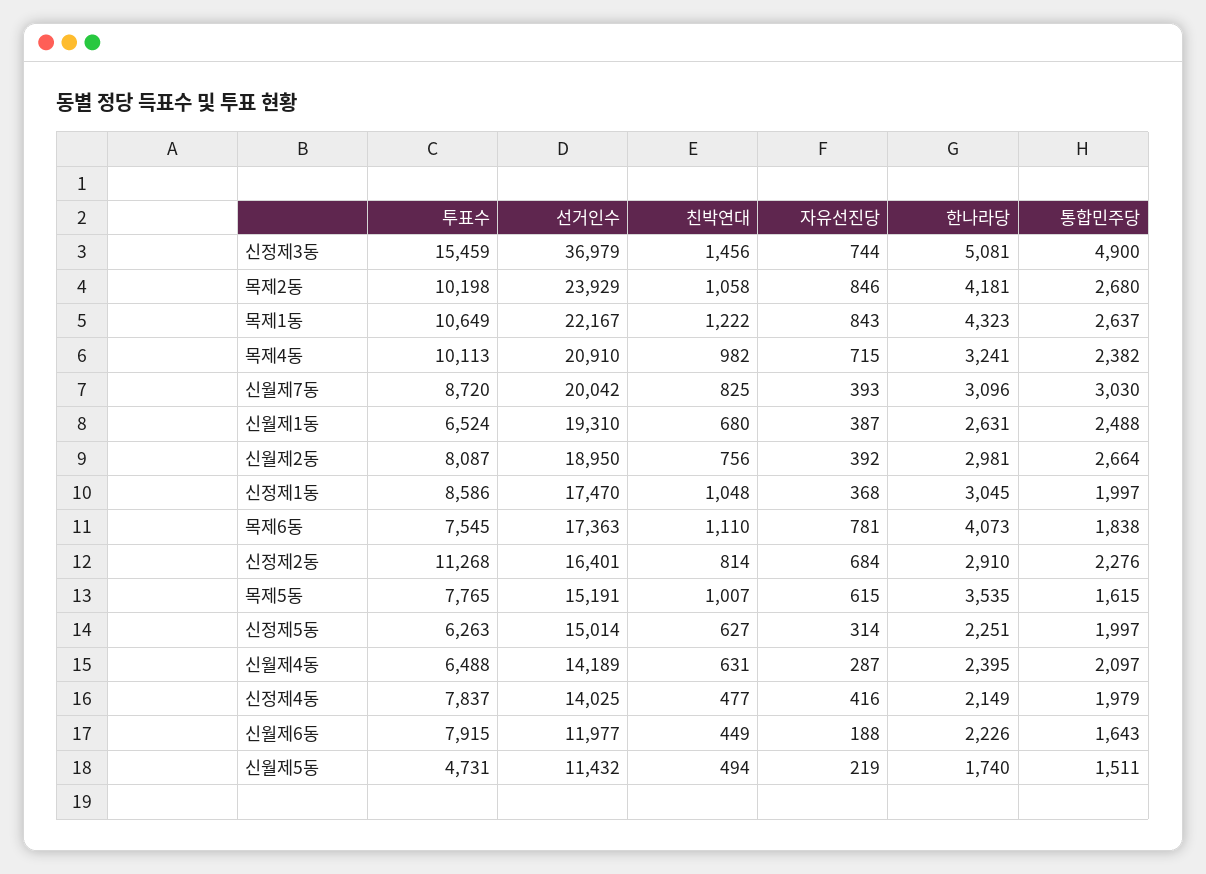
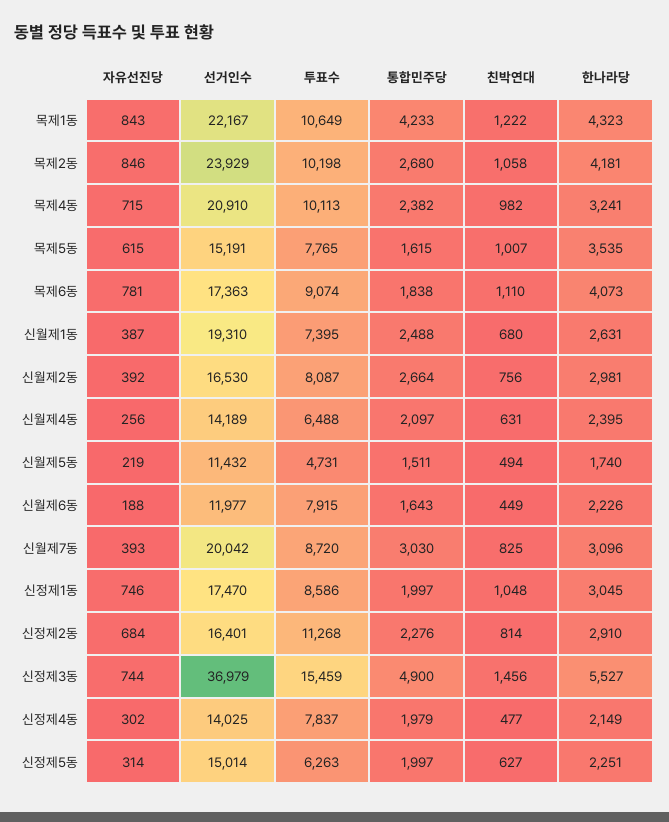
  {
    "투표수": {
      "신정제3동": 15459,
      "목제2동": 10198,
      "목제1동": 10649,
      "목제4동": 10113,
      "신월제7동": 8720,
-     "신월제1동": 6524,
+     "신월제1동": 7395,
      "신월제2동": 8087,
      "신정제1동": 8586,
-     "목제6동": 7545,
+     "목제6동": 9074,
      "신정제2동": 11268,
      "목제5동": 7765,
      "신정제5동": 6263,
      "신월제4동": 6488,
      "신정제4동": 7837,
      "신월제6동": 7915,
      "신월제5동": 4731
    },
    "선거인수": {
      "신정제3동": 36979,
      "목제2동": 23929,
      "목제1동": 22167,
      "목제4동": 20910,
      "신월제7동": 20042,
      "신월제1동": 19310,
-     "신월제2동": 18950,
+     "신월제2동": 16530,
      "신정제1동": 17470,
      "목제6동": 17363,
      "신정제2동": 16401,
      "목제5동": 15191,
      "신정제5동": 15014,
      "신월제4동": 14189,
      "신정제4동": 14025,
      "신월제6동": 11977,
      "신월제5동": 11432
    },
    "친박연대": {
      "신정제3동": 1456,
      "목제2동": 1058,
      "목제1동": 1222,
      "목제4동": 982,
      "신월제7동": 825,
      "신월제1동": 680,
      "신월제2동": 756,
      "신정제1동": 1048,
      "목제6동": 1110,
      "신정제2동": 814,
      "목제5동": 1007,
      "신정제5동": 627,
      "신월제4동": 631,
      "신정제4동": 477,
      "신월제6동": 449,
      "신월제5동": 494
    },
    "자유선진당": {
      "신정제3동": 744,
      "목제2동": 846,
      "목제1동": 843,
      "목제4동": 715,
      "신월제7동": 393,
      "신월제1동": 387,
      "신월제2동": 392,
-     "신정제1동": 368,
+     "신정제1동": 746,
      "목제6동": 781,
      "신정제2동": 684,
      "목제5동": 615,
      "신정제5동": 314,
-     "신월제4동": 287,
+     "신월제4동": 256,
-     "신정제4동": 416,
+     "신정제4동": 302,
      "신월제6동": 188,
      "신월제5동": 219
    },
    "한나라당": {
-     "신정제3동": 5081,
+     "신정제3동": 5527,
      "목제2동": 4181,
      "목제1동": 4323,
      "목제4동": 3241,
      "신월제7동": 3096,
      "신월제1동": 2631,
      "신월제2동": 2981,
      "신정제1동": 3045,
      "목제6동": 4073,
      "신정제2동": 2910,
      "목제5동": 3535,
      "신정제5동": 2251,
      "신월제4동": 2395,
      "신정제4동": 2149,
      "신월제6동": 2226,
      "신월제5동": 1740
    },
    "통합민주당": {
      "신정제3동": 4900,
      "목제2동": 2680,
-     "목제1동": 2637,
+     "목제1동": 4233,
      "목제4동": 2382,
      "신월제7동": 3030,
      "신월제1동": 2488,
      "신월제2동": 2664,
      "신정제1동": 1997,
      "목제6동": 1838,
      "신정제2동": 2276,
      "목제5동": 1615,
      "신정제5동": 1997,
      "신월제4동": 2097,
      "신정제4동": 1979,
      "신월제6동": 1643,
      "신월제5동": 1511
    }
  }

